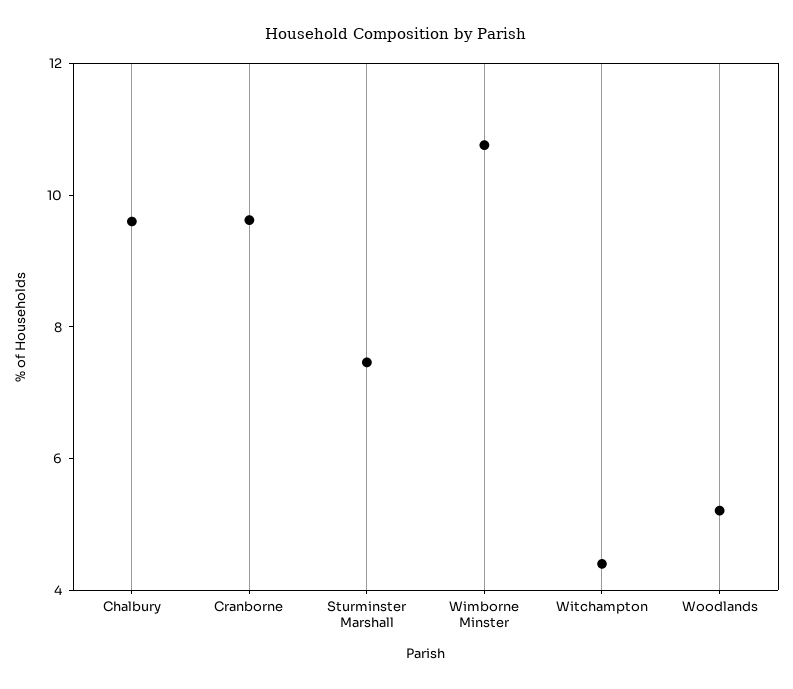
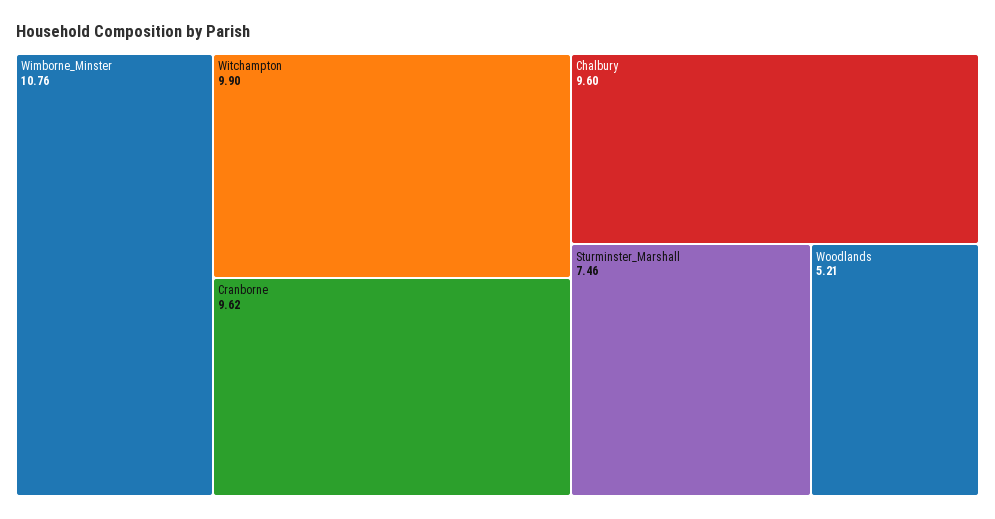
  {
    "Chalbury": 9.6,
    "Cranborne": 9.62,
    "Sturminster Marshall": 7.46,
    "Wimborne Minster": 10.76,
-   "Witchampton": 4.5,
+   "Witchampton": 9.9,
    "Woodlands": 5.21
  }

